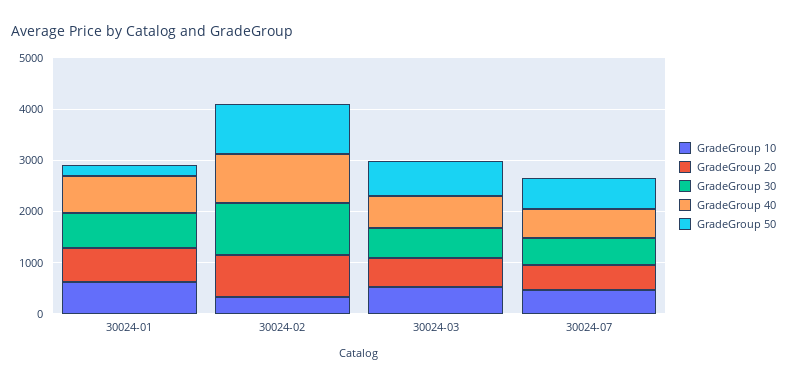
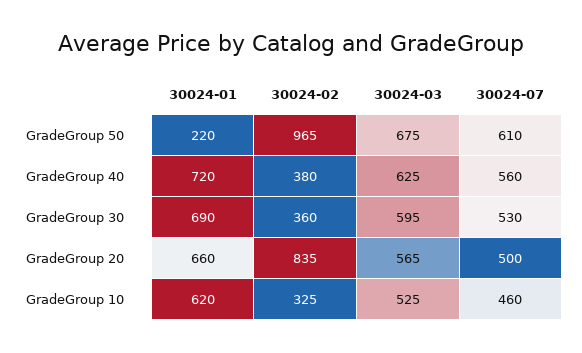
  {
    "GradeGroup 10": {
      "30024-01": 620,
      "30024-02": 325,
      "30024-03": 525,
      "30024-07": 460
    },
    "GradeGroup 20": {
      "30024-01": 660,
      "30024-02": 835,
      "30024-03": 565,
      "30024-07": 500
    },
    "GradeGroup 30": {
      "30024-01": 690,
-     "30024-02": 1000,
+     "30024-02": 360,
      "30024-03": 595,
      "30024-07": 530
    },
    "GradeGroup 40": {
      "30024-01": 720,
-     "30024-02": 1000,
+     "30024-02": 380,
      "30024-03": 625,
      "30024-07": 560
    },
    "GradeGroup 50": {
      "30024-01": 220,
      "30024-02": 965,
      "30024-03": 675,
      "30024-07": 610
    }
  }

